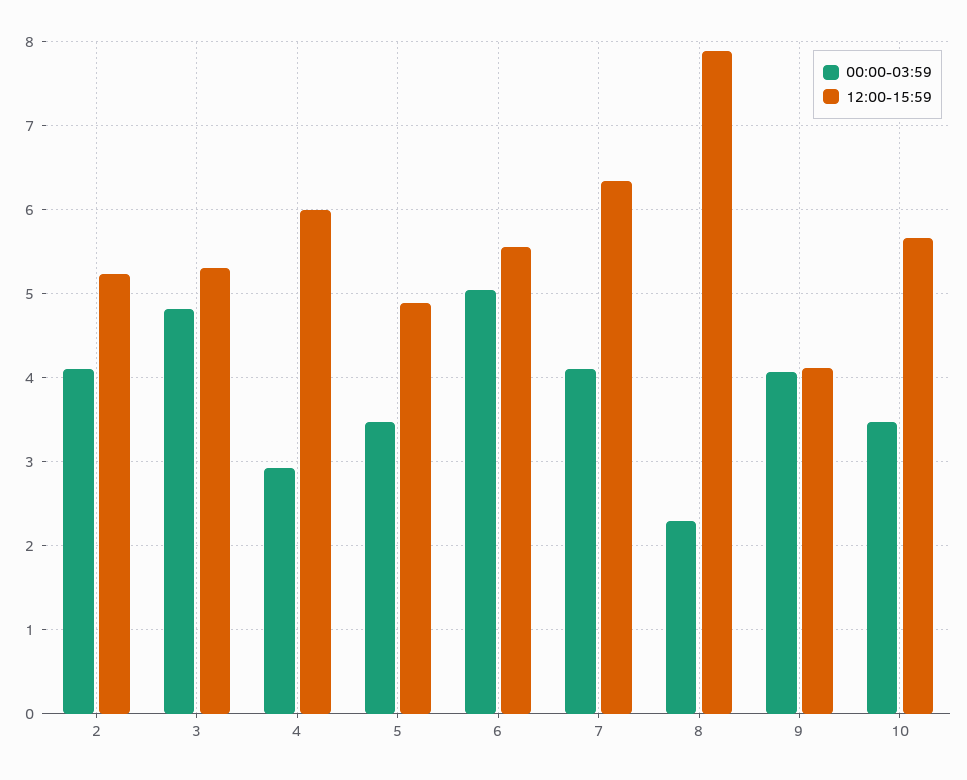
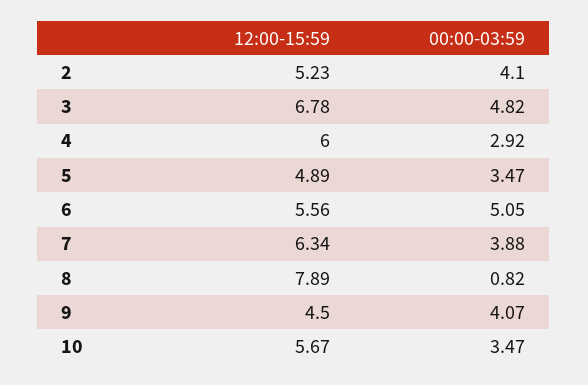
  {
    "00:00-03:59": {
      "2": 4.1,
      "3": 4.82,
      "4": 2.92,
      "5": 3.47,
      "6": 5.05,
-     "7": 4.1,
+     "7": 3.88,
-     "8": 2.3,
+     "8": 0.82,
      "9": 4.07,
      "10": 3.47
    },
    "12:00-15:59": {
      "2": 5.23,
-     "3": 5.3,
+     "3": 6.78,
      "4": 6,
      "5": 4.89,
      "6": 5.56,
      "7": 6.34,
      "8": 7.89,
-     "9": 4.1,
+     "9": 4.5,
      "10": 5.67
    }
  }

